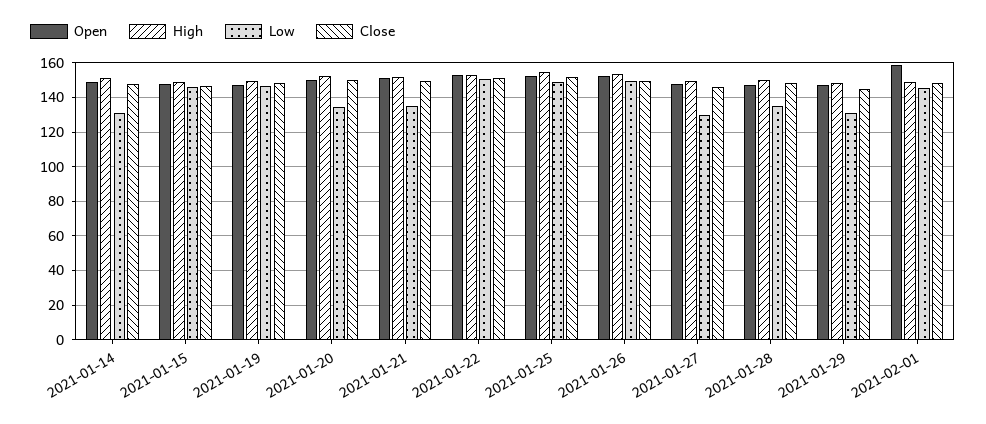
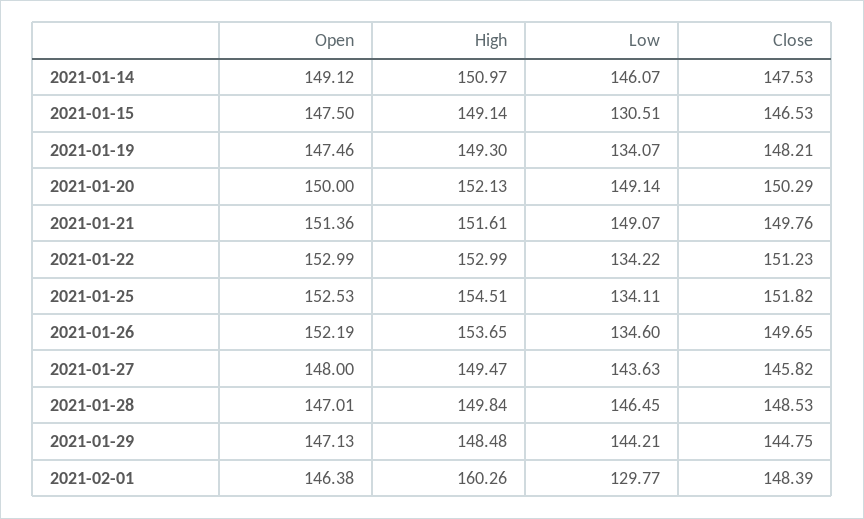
  {
    "Open": {
      "2021-01-14": 149.12,
      "2021-01-15": 147.5,
      "2021-01-19": 147.46,
      "2021-01-20": 150,
      "2021-01-21": 151.36,
      "2021-01-22": 152.99,
      "2021-01-25": 152.53,
      "2021-01-26": 152.19,
      "2021-01-27": 148,
      "2021-01-28": 147.01,
      "2021-01-29": 147.13,
-     "2021-02-01": 160
+     "2021-02-01": 146.38
    },
    "High": {
      "2021-01-14": 150.97,
      "2021-01-15": 149.14,
      "2021-01-19": 149.3,
      "2021-01-20": 152.13,
      "2021-01-21": 151.61,
      "2021-01-22": 152.99,
      "2021-01-25": 154.51,
      "2021-01-26": 153.65,
      "2021-01-27": 149.47,
      "2021-01-28": 149.84,
      "2021-01-29": 148.48,
-     "2021-02-01": 150
+     "2021-02-01": 160.26
    },
    "Low": {
-     "2021-01-14": 130,
+     "2021-01-14": 146.07,
-     "2021-01-15": 145,
+     "2021-01-15": 130.51,
-     "2021-01-19": 145,
+     "2021-01-19": 134.07,
-     "2021-01-20": 135,
+     "2021-01-20": 149.14,
-     "2021-01-21": 135,
+     "2021-01-21": 149.07,
-     "2021-01-22": 150,
+     "2021-01-22": 134.22,
-     "2021-01-25": 150,
+     "2021-01-25": 134.11,
-     "2021-01-26": 150,
+     "2021-01-26": 134.6,
-     "2021-01-27": 130,
+     "2021-01-27": 143.63,
-     "2021-01-28": 135,
+     "2021-01-28": 146.45,
-     "2021-01-29": 130,
+     "2021-01-29": 144.21,
-     "2021-02-01": 145
+     "2021-02-01": 129.77
    },
    "Close": {
      "2021-01-14": 147.53,
      "2021-01-15": 146.53,
      "2021-01-19": 148.21,
      "2021-01-20": 150.29,
      "2021-01-21": 149.76,
      "2021-01-22": 151.23,
      "2021-01-25": 151.82,
      "2021-01-26": 149.65,
      "2021-01-27": 145.82,
      "2021-01-28": 148.53,
      "2021-01-29": 144.75,
      "2021-02-01": 148.39
    }
  }

